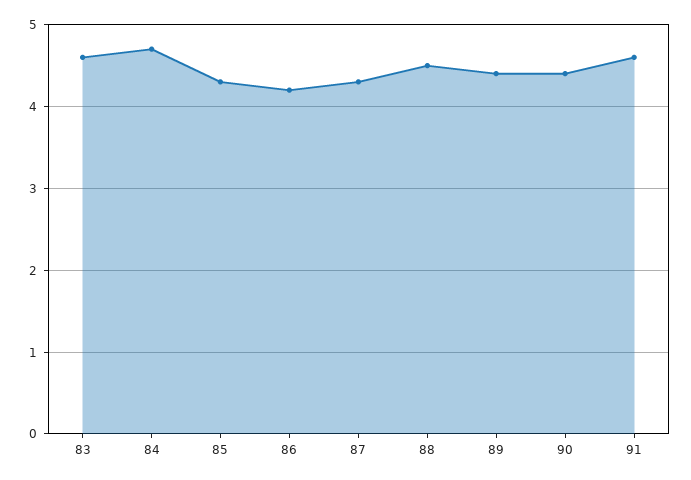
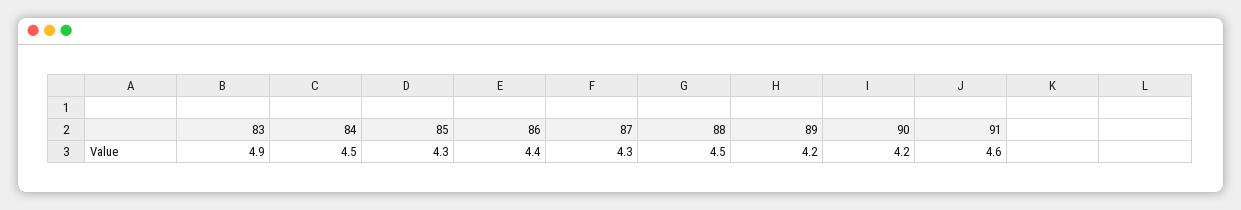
  {
-   "83": 4.6,
+   "83": 4.9,
-   "84": 4.7,
+   "84": 4.5,
    "85": 4.3,
-   "86": 4.2,
+   "86": 4.4,
    "87": 4.3,
    "88": 4.5,
-   "89": 4.4,
+   "89": 4.2,
-   "90": 4.4,
+   "90": 4.2,
    "91": 4.6
  }

